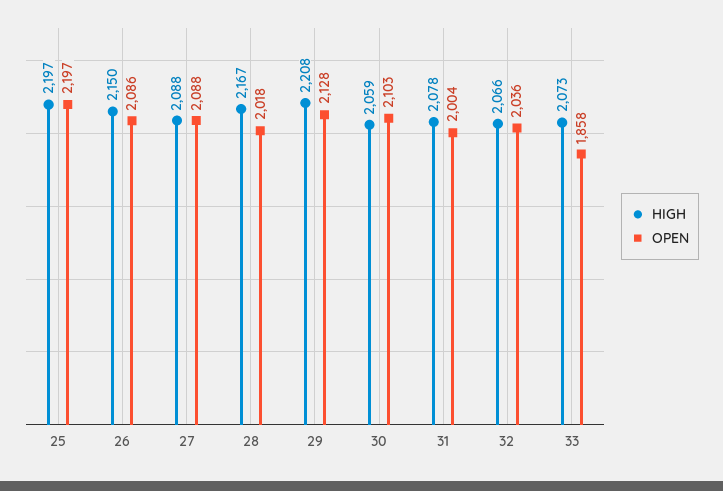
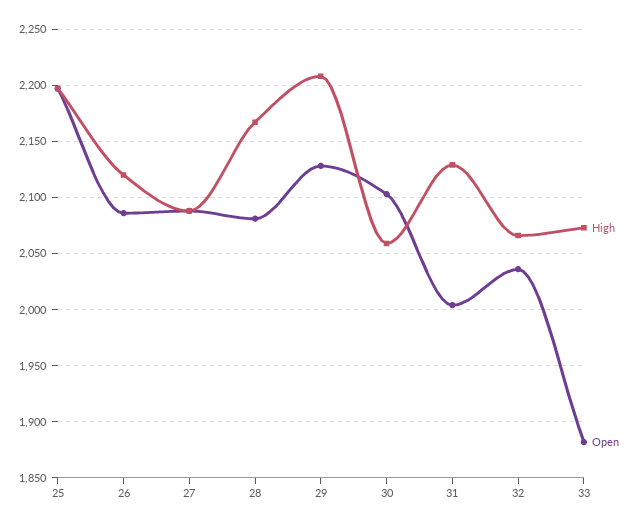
  {
    "HIGH": {
      "25": 2197,
-     "26": 2150,
+     "26": 2120,
      "27": 2088,
      "28": 2167,
      "29": 2208,
      "30": 2059,
-     "31": 2078,
+     "31": 2130,
      "32": 2066,
      "33": 2073
    },
    "OPEN": {
      "25": 2197,
      "26": 2086,
      "27": 2088,
-     "28": 2018,
+     "28": 2080,
      "29": 2128,
      "30": 2103,
      "31": 2004,
      "32": 2036,
-     "33": 1858
+     "33": 1880
    }
  }

